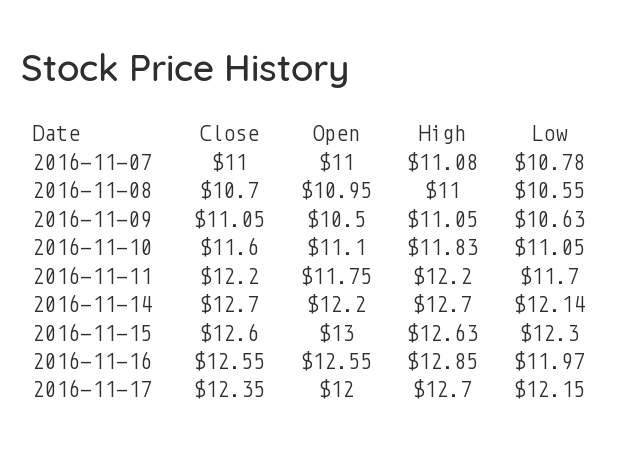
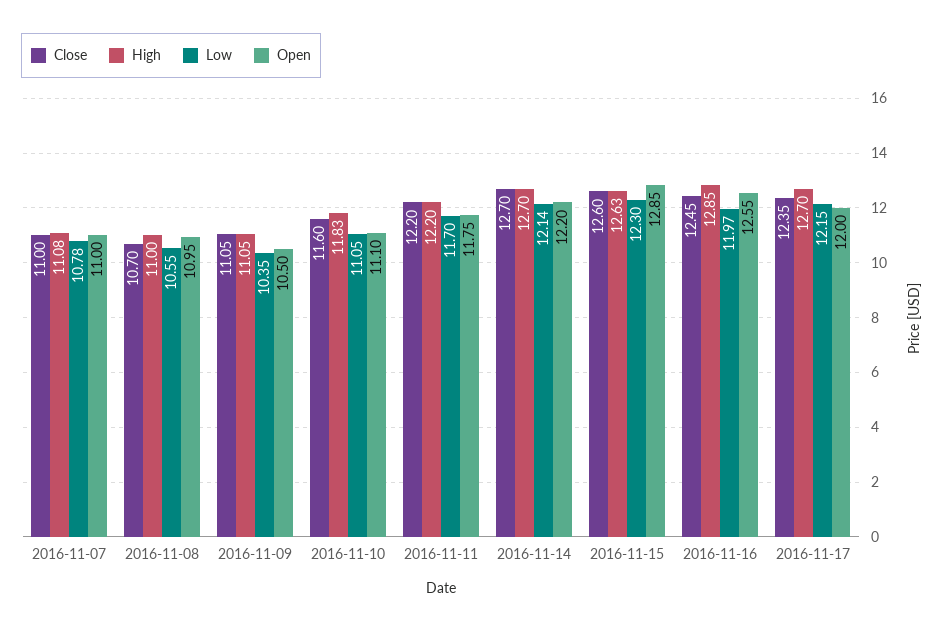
  {
    "Close": {
      "2016-11-07": 11,
      "2016-11-08": 10.7,
      "2016-11-09": 11.05,
      "2016-11-10": 11.6,
      "2016-11-11": 12.2,
      "2016-11-14": 12.7,
      "2016-11-15": 12.6,
-     "2016-11-16": 12.55,
+     "2016-11-16": 12.45,
      "2016-11-17": 12.35
    },
    "Open": {
      "2016-11-07": 11,
      "2016-11-08": 10.95,
      "2016-11-09": 10.5,
      "2016-11-10": 11.1,
      "2016-11-11": 11.75,
      "2016-11-14": 12.2,
-     "2016-11-15": 13,
+     "2016-11-15": 12.85,
      "2016-11-16": 12.55,
      "2016-11-17": 12
    },
    "High": {
      "2016-11-07": 11.08,
      "2016-11-08": 11,
      "2016-11-09": 11.05,
      "2016-11-10": 11.83,
      "2016-11-11": 12.2,
      "2016-11-14": 12.7,
      "2016-11-15": 12.63,
      "2016-11-16": 12.85,
      "2016-11-17": 12.7
    },
    "Low": {
      "2016-11-07": 10.78,
      "2016-11-08": 10.55,
-     "2016-11-09": 10.63,
+     "2016-11-09": 10.35,
      "2016-11-10": 11.05,
      "2016-11-11": 11.7,
      "2016-11-14": 12.14,
      "2016-11-15": 12.3,
      "2016-11-16": 11.97,
      "2016-11-17": 12.15
    }
  }

